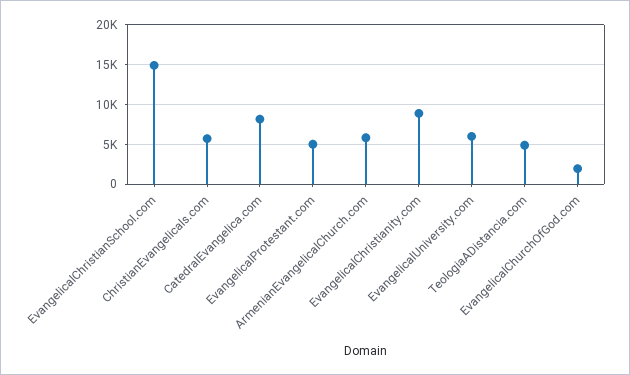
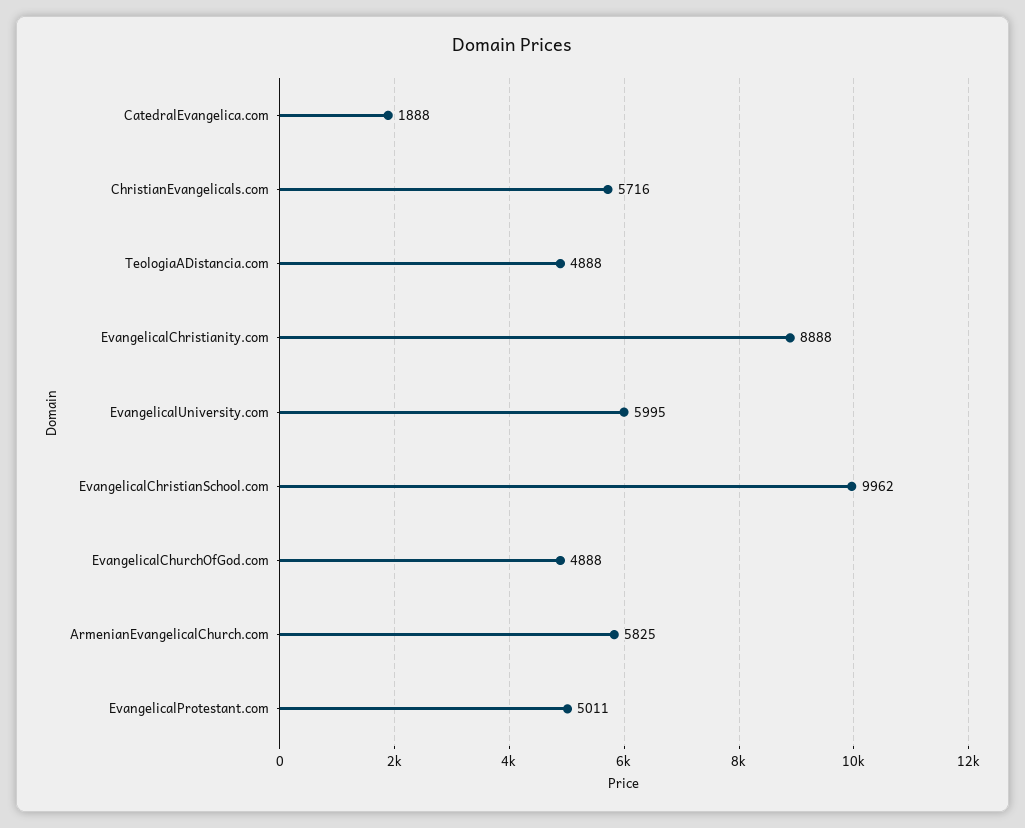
  {
-   "EvangelicalChristianSchool.com": 15000,
+   "EvangelicalChristianSchool.com": 9962,
    "ChristianEvangelicals.com": 5716,
-   "CatedralEvangelica.com": 8000,
+   "CatedralEvangelica.com": 1888,
    "EvangelicalProtestant.com": 5011,
    "ArmenianEvangelicalChurch.com": 5825,
    "EvangelicalChristianity.com": 8888,
    "EvangelicalUniversity.com": 5995,
    "TeologiaADistancia.com": 4888,
-   "EvangelicalChurchOfGod.com": 2000
+   "EvangelicalChurchOfGod.com": 4888
  }

